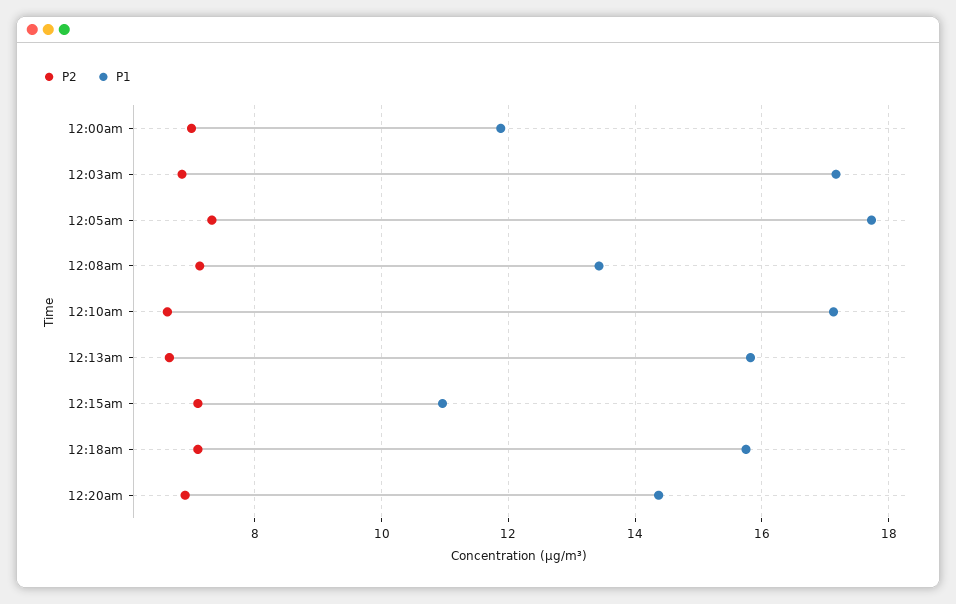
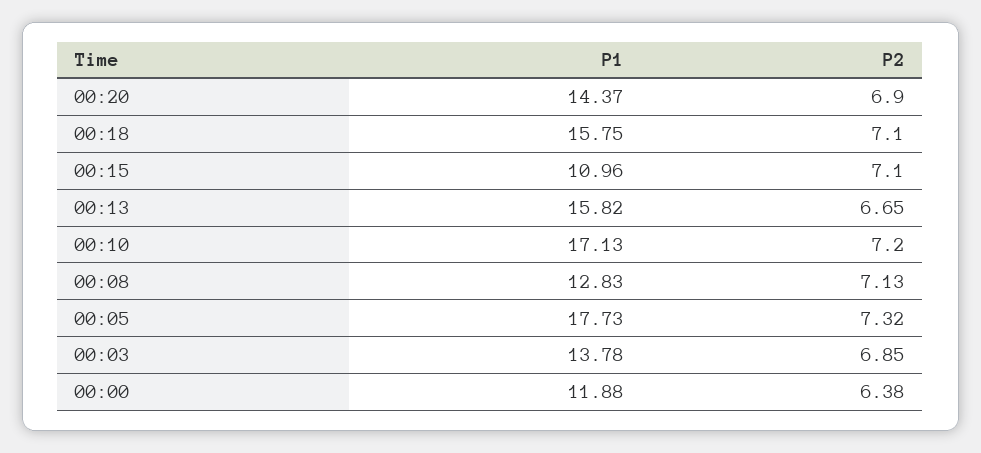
  {
    "P2": {
-     "12:00am": 7,
+     "12:00am": 6.38,
      "12:03am": 6.85,
      "12:05am": 7.32,
      "12:08am": 7.13,
-     "12:10am": 6.6,
+     "12:10am": 7.2,
      "12:13am": 6.65,
      "12:15am": 7.1,
      "12:18am": 7.1,
      "12:20am": 6.9
    },
    "P1": {
      "12:00am": 11.88,
-     "12:03am": 17.2,
+     "12:03am": 13.78,
      "12:05am": 17.73,
-     "12:08am": 13.4,
+     "12:08am": 12.83,
      "12:10am": 17.13,
      "12:13am": 15.82,
      "12:15am": 10.96,
      "12:18am": 15.75,
      "12:20am": 14.37
    }
  }

